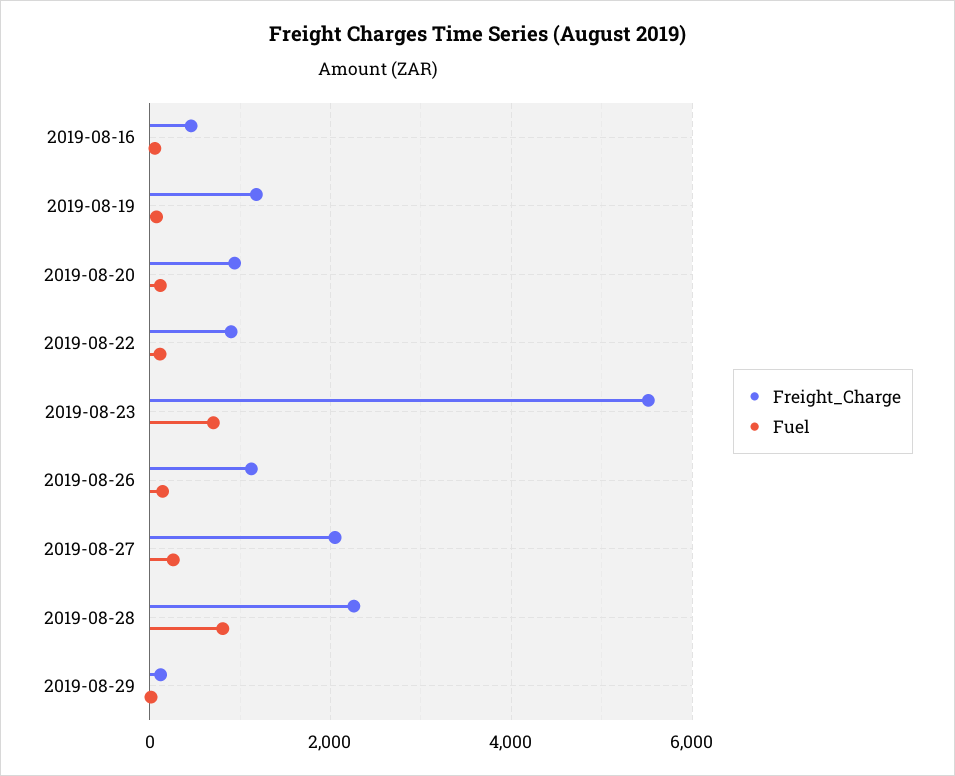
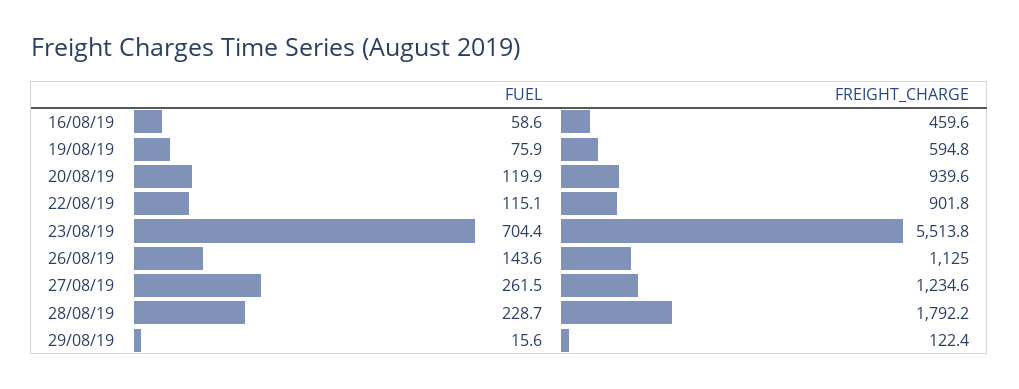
  {
    "Freight_Charge": {
      "2019-08-16": 459.6,
-     "2019-08-19": 1200,
+     "2019-08-19": 594.8,
      "2019-08-20": 939.6,
      "2019-08-22": 901.8,
      "2019-08-23": 5513.8,
      "2019-08-26": 1125,
-     "2019-08-27": 2000,
+     "2019-08-27": 1234.6,
-     "2019-08-28": 2200,
+     "2019-08-28": 1792.2,
      "2019-08-29": 122.4
    },
    "Fuel": {
      "2019-08-16": 58.6,
      "2019-08-19": 75.9,
      "2019-08-20": 119.9,
      "2019-08-22": 115.1,
      "2019-08-23": 704.4,
      "2019-08-26": 143.6,
      "2019-08-27": 261.5,
-     "2019-08-28": 800,
+     "2019-08-28": 228.7,
      "2019-08-29": 15.6
    }
  }

